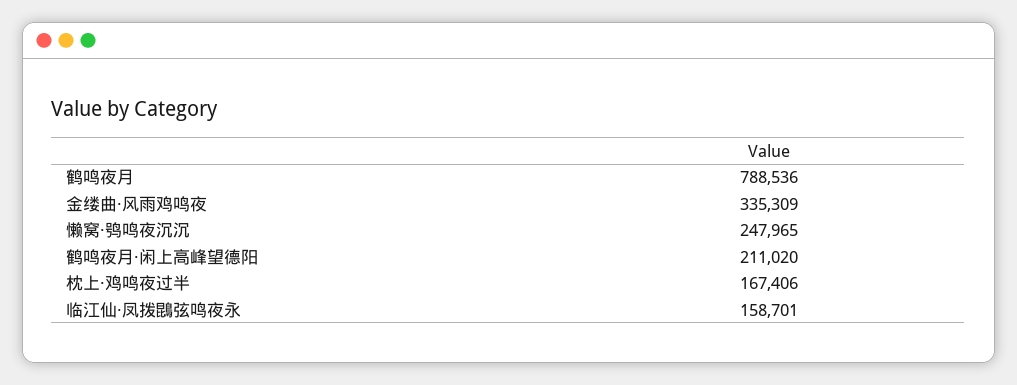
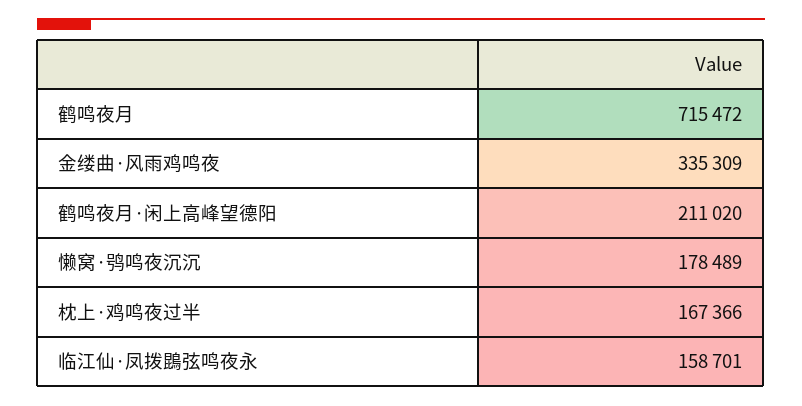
  {
-   "鹤鸣夜月": 788536,
+   "鹤鸣夜月": 715472,
    "金缕曲·风雨鸡鸣夜": 335309,
-   "懒窝·鸮鸣夜沉沉": 247965,
+   "懒窝·鸮鸣夜沉沉": 178489,
    "鹤鸣夜月·闲上高峰望德阳": 211020,
-   "枕上·鸡鸣夜过半": 167406,
+   "枕上·鸡鸣夜过半": 167366,
    "临江仙·凤拨鵾弦鸣夜永": 158701
  }

